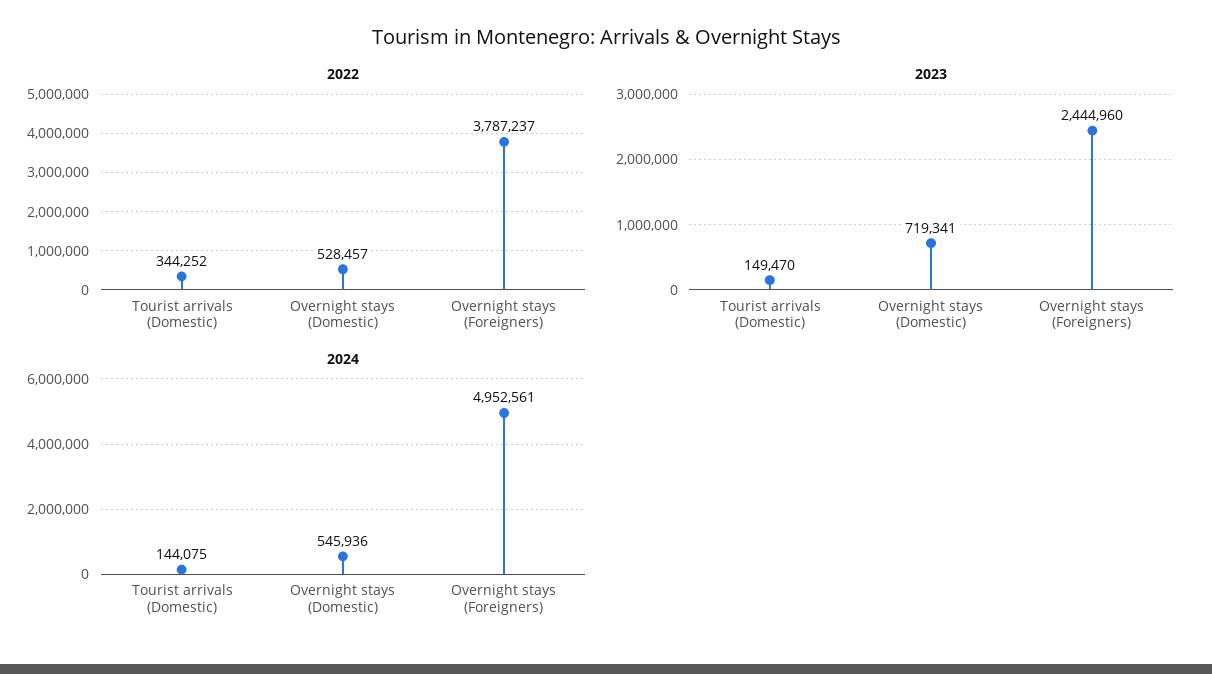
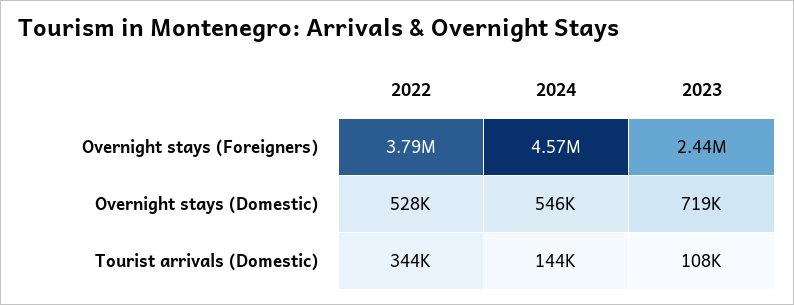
  {
    "2022": {
      "Tourist arrivals (Domestic)": 344252,
      "Overnight stays (Domestic)": 528457,
      "Overnight stays (Foreigners)": 3787237
    },
    "2023": {
-     "Tourist arrivals (Domestic)": 149470,
+     "Tourist arrivals (Domestic)": 108000,
      "Overnight stays (Domestic)": 719341,
      "Overnight stays (Foreigners)": 2444960
    },
    "2024": {
      "Tourist arrivals (Domestic)": 144075,
      "Overnight stays (Domestic)": 545936,
-     "Overnight stays (Foreigners)": 4952561
+     "Overnight stays (Foreigners)": 4570000
    }
  }

